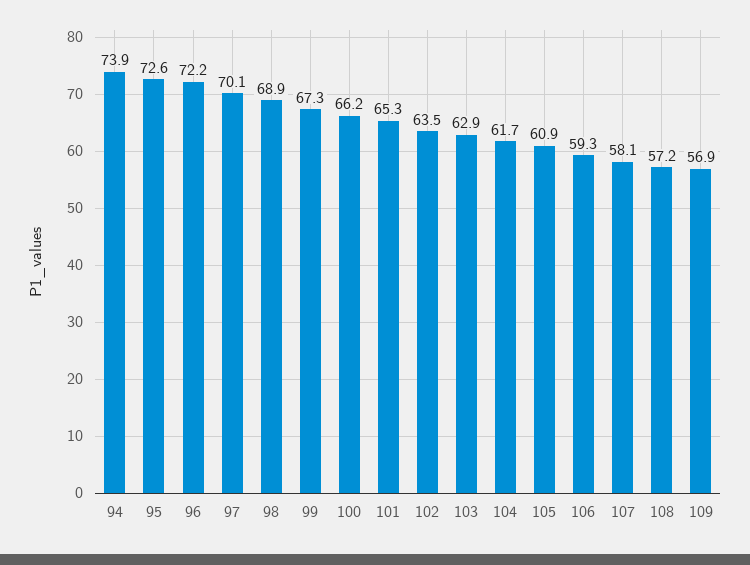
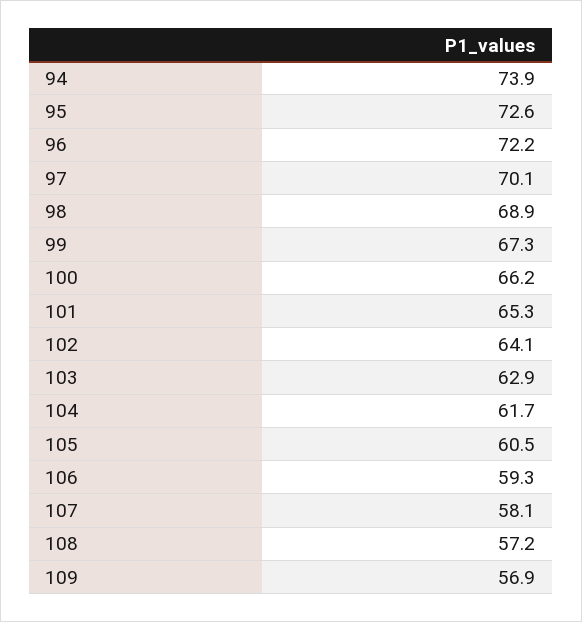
  {
    "94": 73.9,
    "95": 72.6,
    "96": 72.2,
    "97": 70.1,
    "98": 68.9,
    "99": 67.3,
    "100": 66.2,
    "101": 65.3,
-   "102": 63.5,
+   "102": 64.1,
    "103": 62.9,
    "104": 61.7,
-   "105": 60.9,
+   "105": 60.5,
    "106": 59.3,
    "107": 58.1,
    "108": 57.2,
    "109": 56.9
  }

